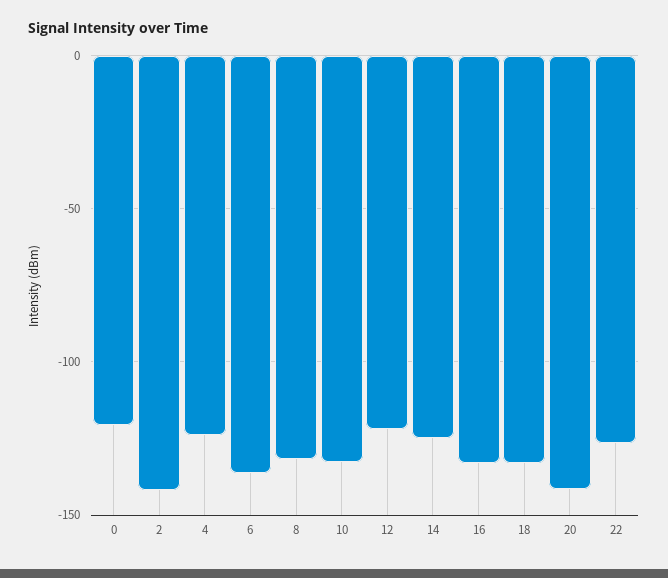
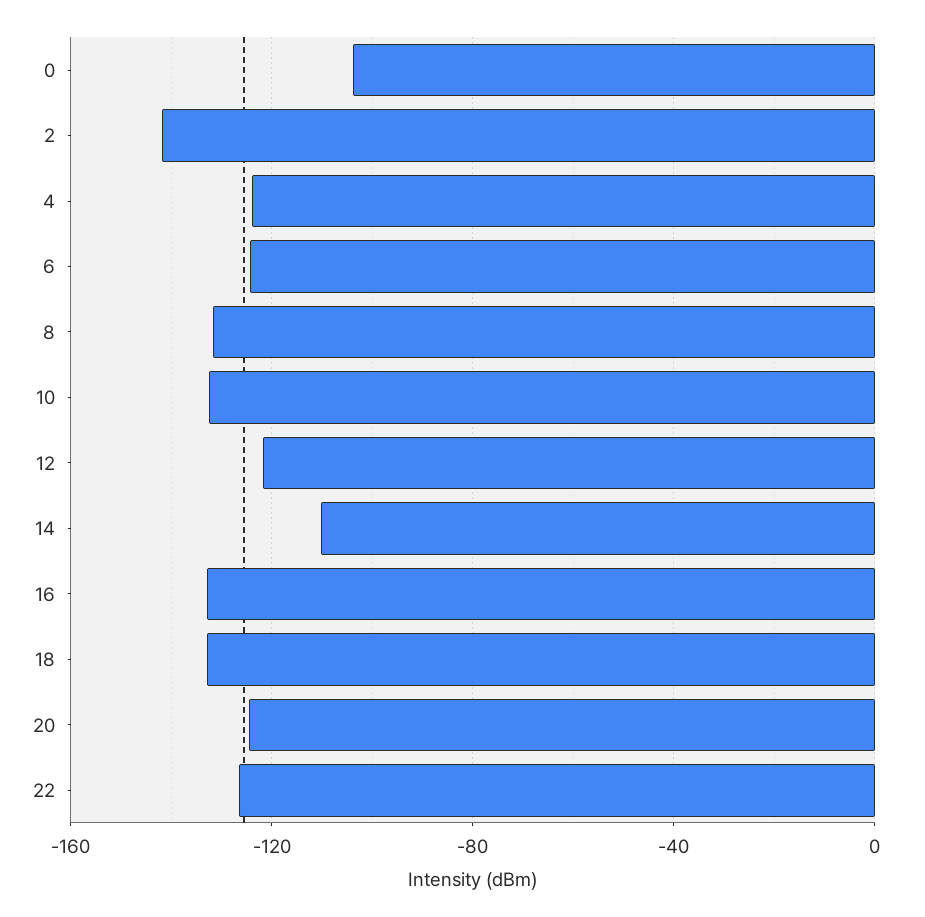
  {
-   "0": -120,
+   "0": -105,
    "2": -140,
    "4": -125,
-   "6": -135,
+   "6": -125,
    "8": -130,
    "10": -135,
    "12": -120,
-   "14": -125,
+   "14": -110,
    "16": -135,
    "18": -135,
-   "20": -140,
+   "20": -125,
    "22": -125
  }

